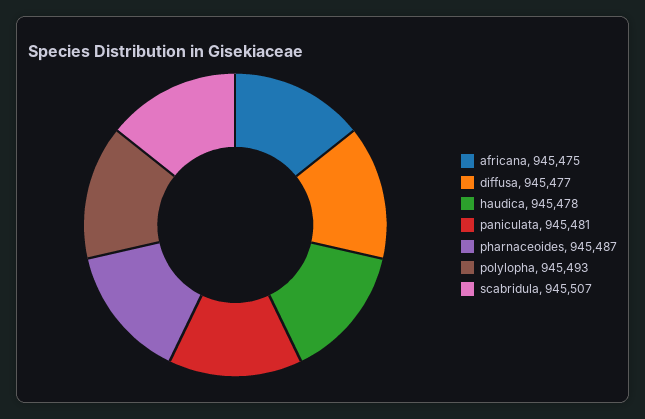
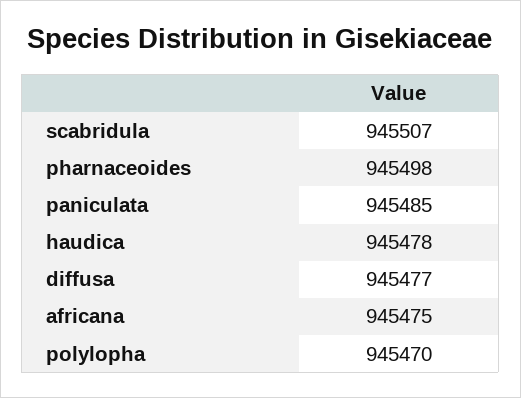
  {
    "africana": 945475,
    "diffusa": 945477,
    "haudica": 945478,
-   "paniculata": 945481,
+   "paniculata": 945485,
-   "pharnaceoides": 945487,
+   "pharnaceoides": 945498,
-   "polylopha": 945493,
+   "polylopha": 945470,
    "scabridula": 945507
  }

